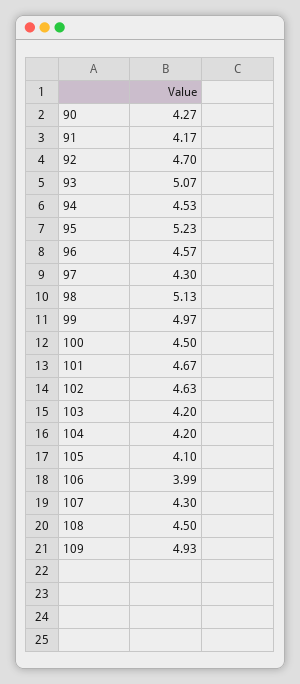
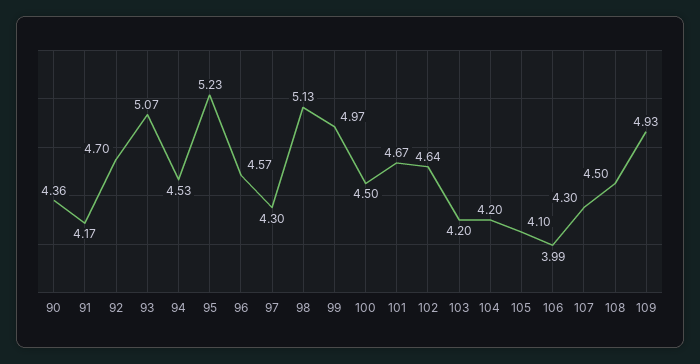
  {
-   "90": 4.27,
+   "90": 4.36,
    "91": 4.17,
    "92": 4.7,
    "93": 5.07,
    "94": 4.53,
    "95": 5.23,
    "96": 4.57,
    "97": 4.3,
    "98": 5.13,
    "99": 4.97,
    "100": 4.5,
    "101": 4.67,
-   "102": 4.63,
+   "102": 4.64,
    "103": 4.2,
    "104": 4.2,
    "105": 4.1,
    "106": 3.99,
    "107": 4.3,
    "108": 4.5,
    "109": 4.93
  }

